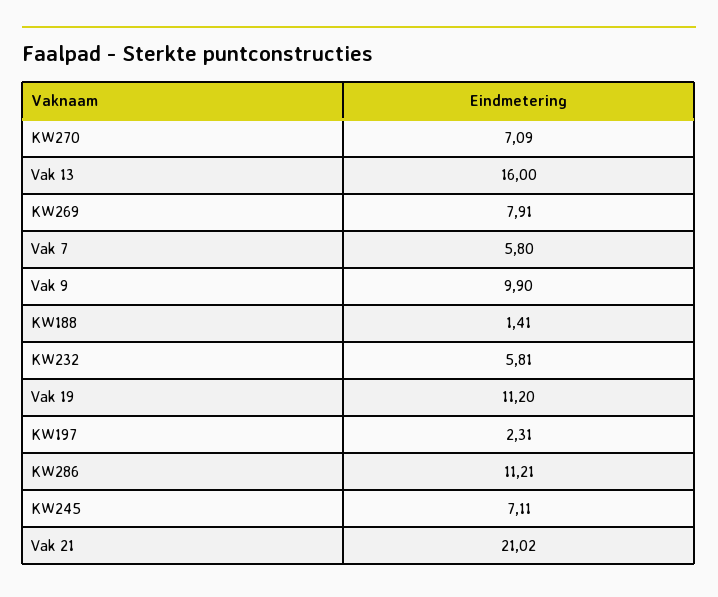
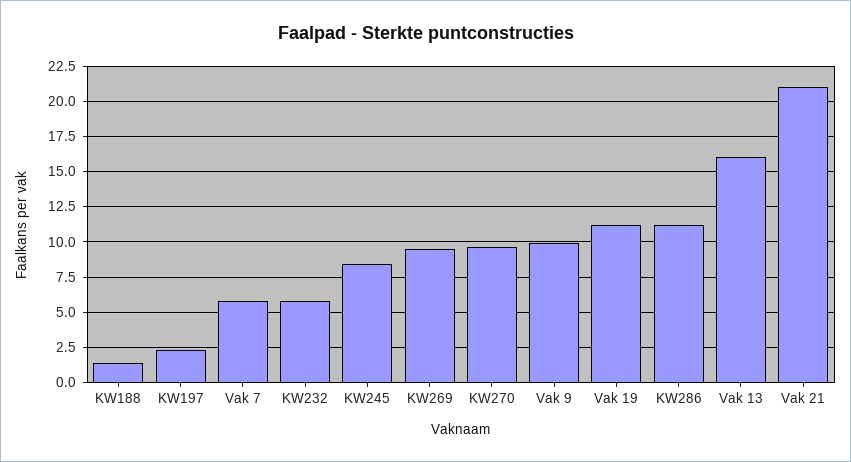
  {
-   "KW270": 7.09,
+   "KW270": 9.5,
    "Vak 13": 16,
-   "KW269": 7.91,
+   "KW269": 9.5,
    "Vak 7": 5.8,
    "Vak 9": 9.9,
    "KW188": 1.41,
    "KW232": 5.81,
    "Vak 19": 11.2,
    "KW197": 2.31,
    "KW286": 11.21,
-   "KW245": 7.11,
+   "KW245": 8.5,
    "Vak 21": 21.02
  }

